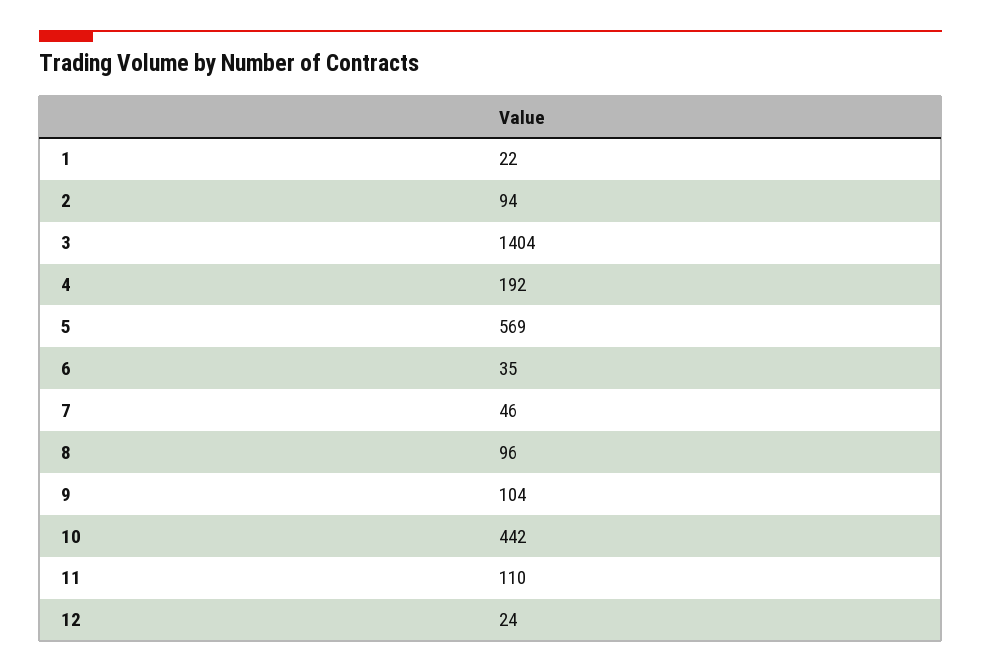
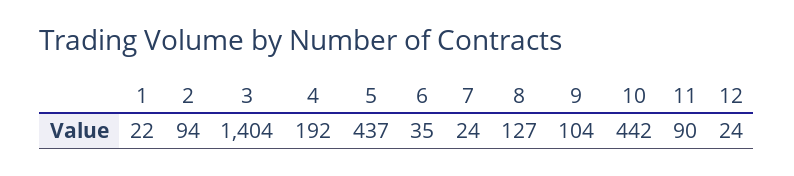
  {
    "1": 22,
    "2": 94,
    "3": 1404,
    "4": 192,
-   "5": 569,
+   "5": 437,
    "6": 35,
-   "7": 46,
+   "7": 24,
-   "8": 96,
+   "8": 127,
    "9": 104,
    "10": 442,
-   "11": 110,
+   "11": 90,
    "12": 24
  }

